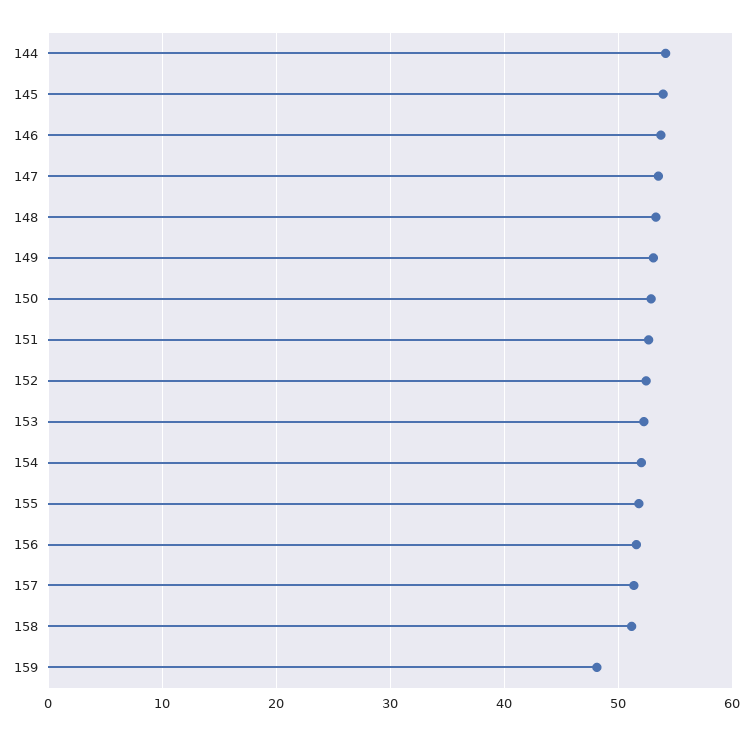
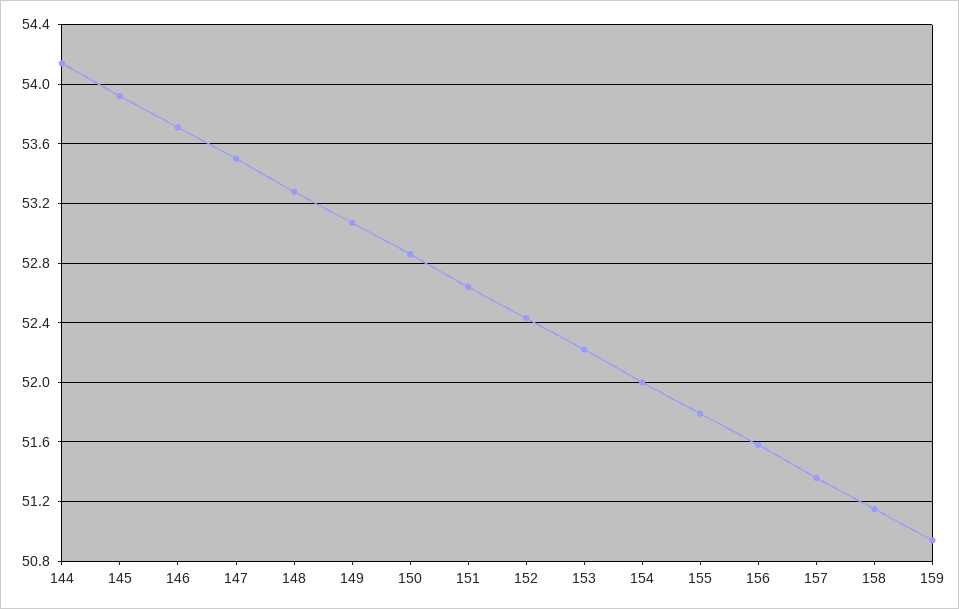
  {
    "144": 54.15,
    "145": 53.9,
    "146": 53.7,
    "147": 53.5,
    "148": 53.3,
    "149": 53.05,
    "150": 52.85,
    "151": 52.65,
    "152": 52.45,
    "153": 52.2,
    "154": 52,
    "155": 51.8,
    "156": 51.6,
    "157": 51.35,
    "158": 51.15,
-   "159": 48
+   "159": 50.95
  }

